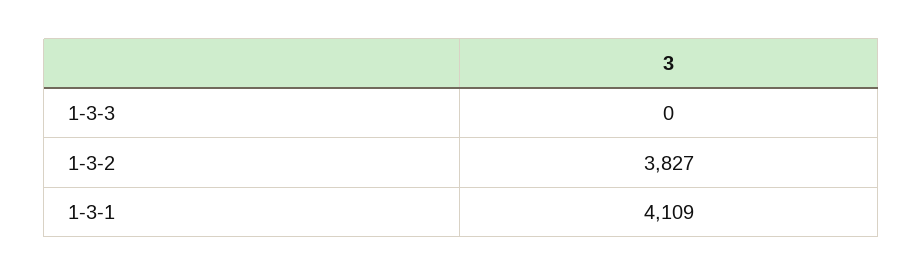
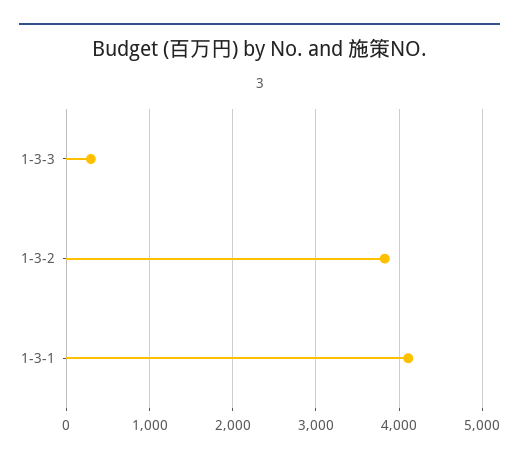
  {
-   "1-3-3": 0,
+   "1-3-3": 300,
    "1-3-2": 3827,
    "1-3-1": 4109
  }

